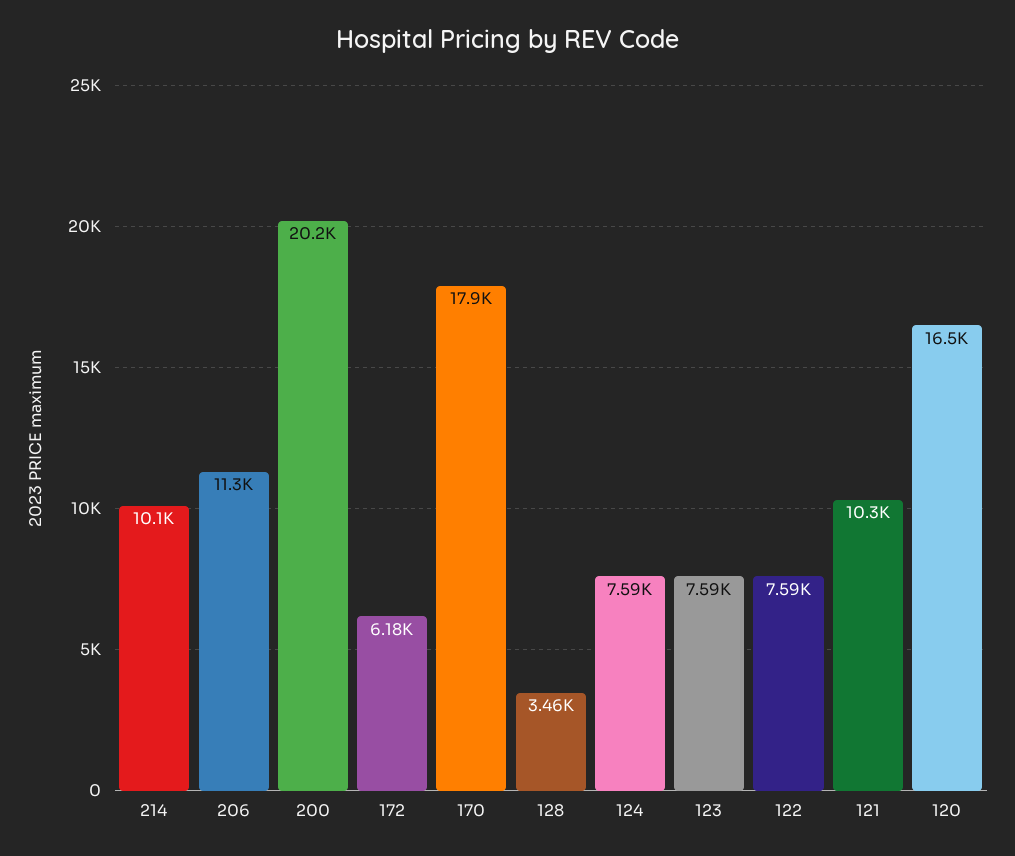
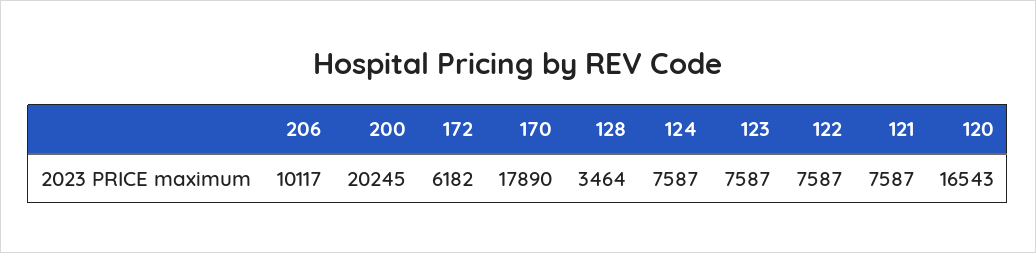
  {
-   "214": 10100,
-   "206": 11300,
+   "206": 10117,
    "200": 20245,
    "172": 6182,
    "170": 17890,
    "128": 3464,
    "124": 7587,
    "123": 7587,
    "122": 7587,
-   "121": 10300,
+   "121": 7587,
    "120": 16543
  }

